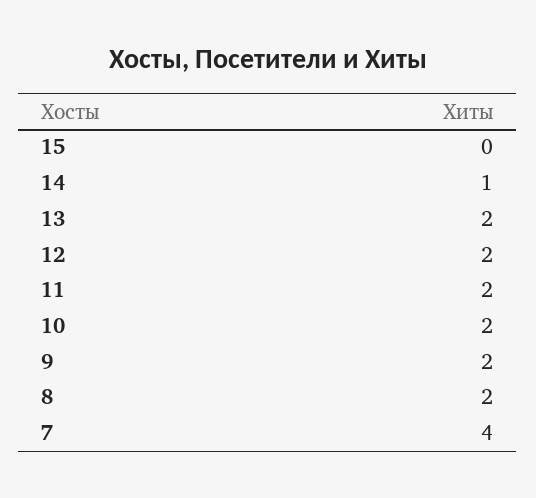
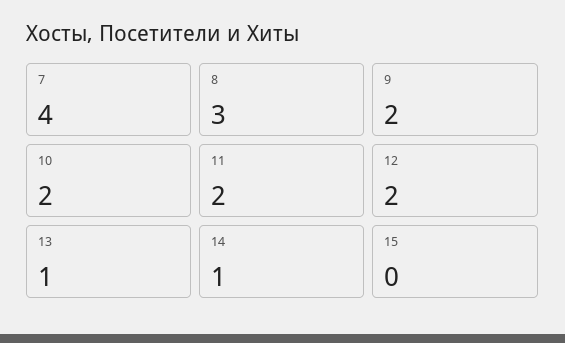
  {
    "15": 0,
    "14": 1,
-   "13": 2,
+   "13": 1,
    "12": 2,
    "11": 2,
    "10": 2,
    "9": 2,
-   "8": 2,
+   "8": 3,
    "7": 4
  }

